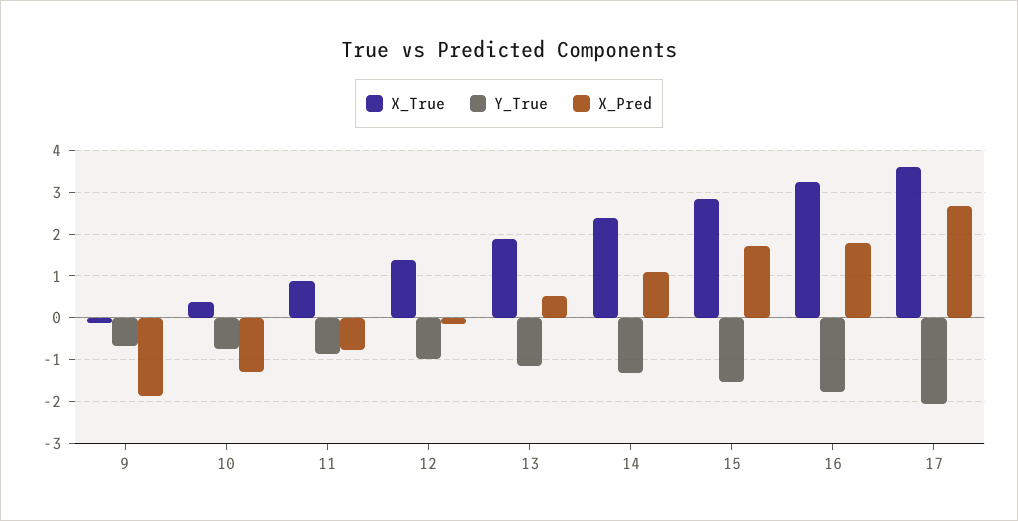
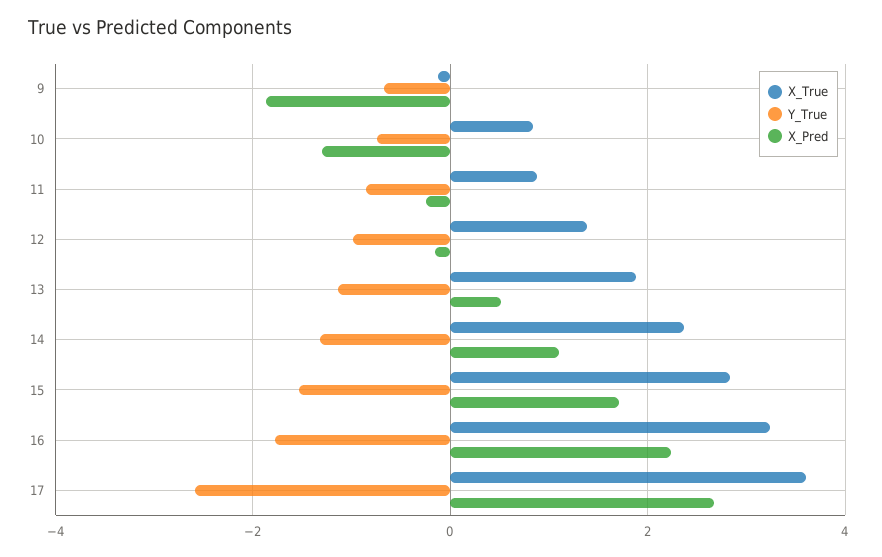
  {
    "X_True": {
      "9": -0.2,
-     "10": 0.4,
+     "10": 0.8,
      "11": 0.8,
      "12": 1.4,
      "13": 1.8,
      "14": 2.4,
      "15": 2.8,
      "16": 3.2,
      "17": 3.6
    },
    "Y_True": {
      "9": -0.6,
      "10": -0.8,
      "11": -0.8,
      "12": -1,
      "13": -1.2,
      "14": -1.4,
      "15": -1.6,
      "16": -1.8,
-     "17": -2
+     "17": -2.6
    },
    "X_Pred": {
      "9": -1.8,
      "10": -1.4,
-     "11": -0.8,
+     "11": -0.2,
      "12": -0.2,
      "13": 0.6,
      "14": 1,
      "15": 1.8,
-     "16": 1.8,
+     "16": 2.2,
      "17": 2.6
    }
  }

